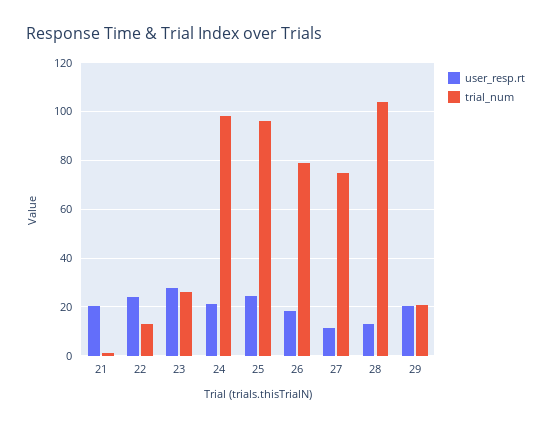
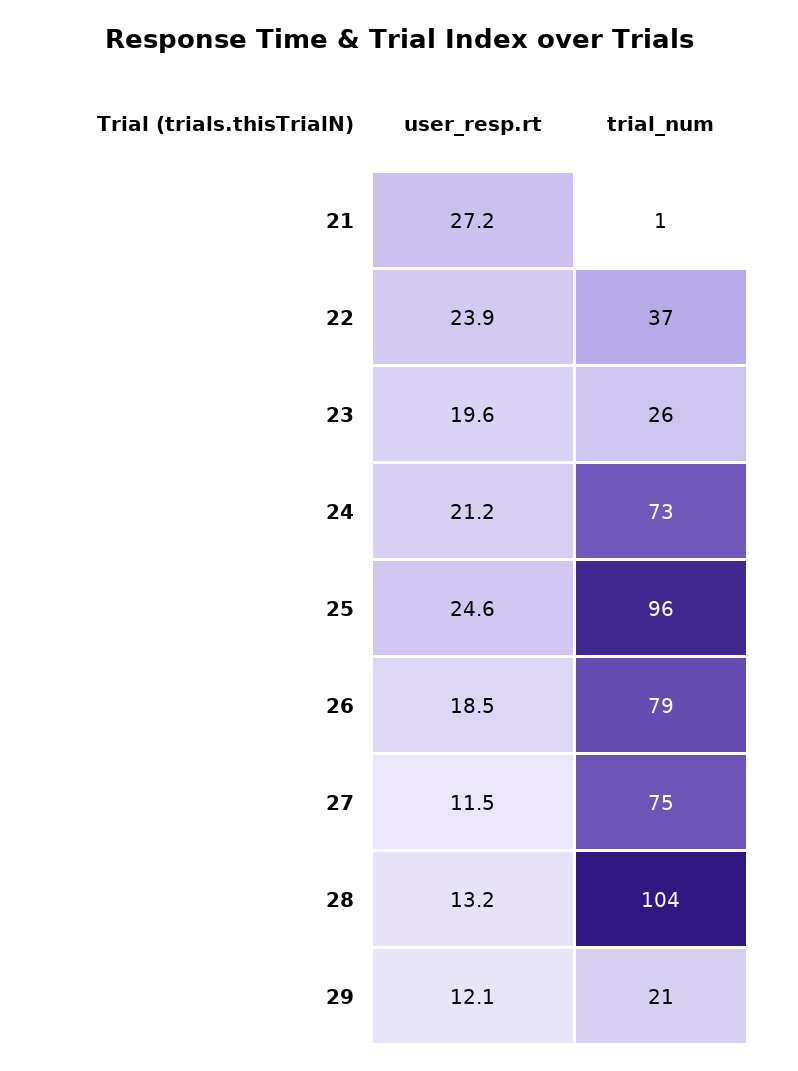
  {
    "user_resp.rt": {
-     "21": 20,
+     "21": 27.2,
      "22": 23.9,
-     "23": 27.5,
+     "23": 19.6,
      "24": 21.2,
      "25": 24.6,
      "26": 18.5,
      "27": 11.5,
      "28": 13.2,
-     "29": 20
+     "29": 12.1
    },
    "trial_num": {
      "21": 1,
-     "22": 12.5,
+     "22": 37,
      "23": 26,
-     "24": 97.5,
+     "24": 73,
      "25": 96,
      "26": 79,
      "27": 75,
      "28": 104,
      "29": 21
    }
  }

